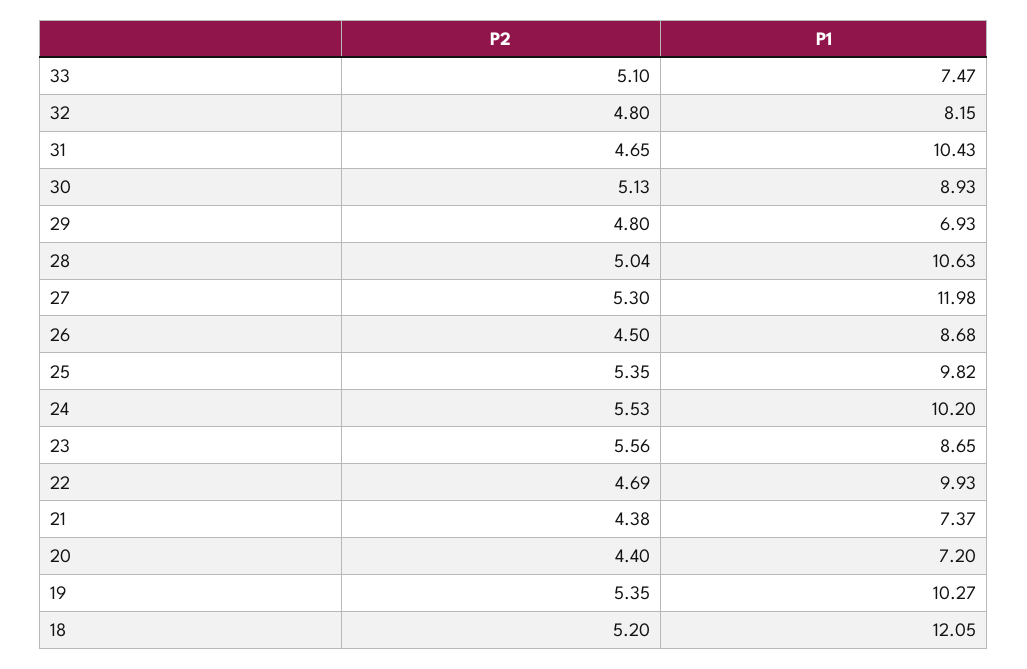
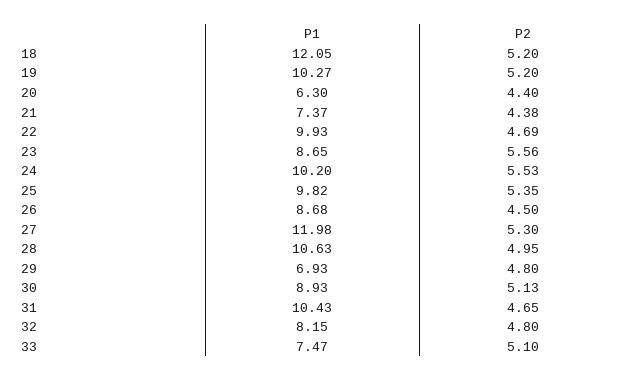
  {
    "P2": {
      "33": 5.1,
      "32": 4.8,
      "31": 4.65,
      "30": 5.13,
      "29": 4.8,
-     "28": 5.04,
+     "28": 4.95,
      "27": 5.3,
      "26": 4.5,
      "25": 5.35,
      "24": 5.53,
      "23": 5.56,
      "22": 4.69,
      "21": 4.38,
      "20": 4.4,
-     "19": 5.35,
+     "19": 5.2,
      "18": 5.2
    },
    "P1": {
      "33": 7.47,
      "32": 8.15,
      "31": 10.43,
      "30": 8.93,
      "29": 6.93,
      "28": 10.63,
      "27": 11.98,
      "26": 8.68,
      "25": 9.82,
      "24": 10.2,
      "23": 8.65,
      "22": 9.93,
      "21": 7.37,
-     "20": 7.2,
+     "20": 6.3,
      "19": 10.27,
      "18": 12.05
    }
  }

